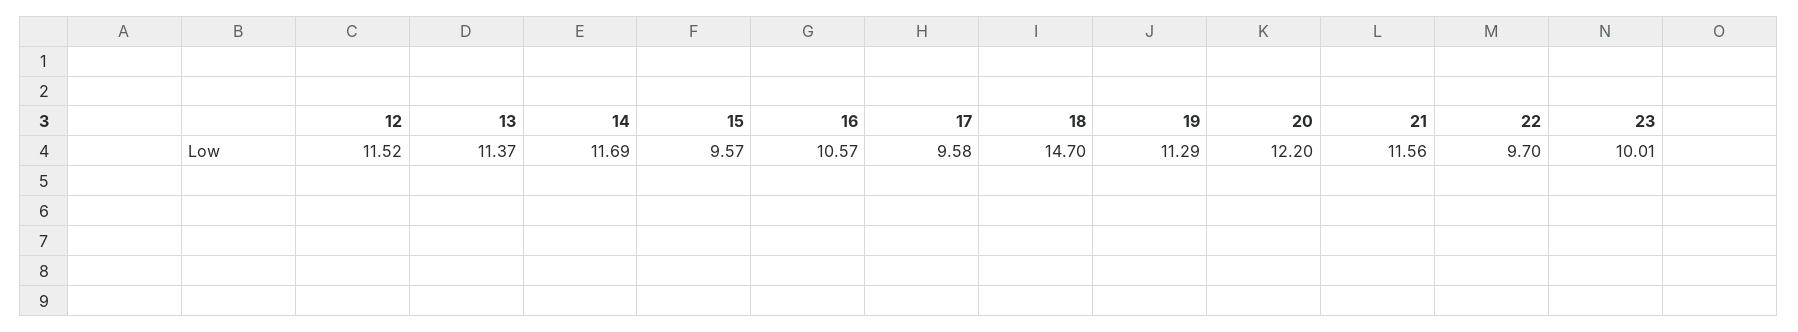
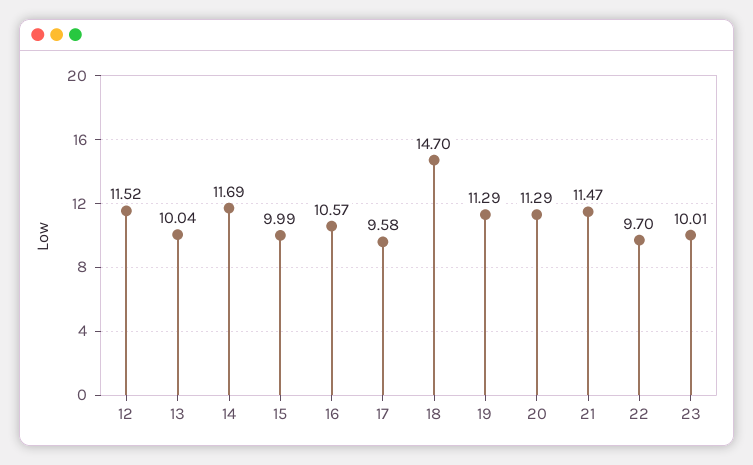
  {
    "12": 11.52,
-   "13": 11.37,
+   "13": 10.04,
    "14": 11.69,
-   "15": 9.57,
+   "15": 9.99,
    "16": 10.57,
    "17": 9.58,
    "18": 14.7,
    "19": 11.29,
-   "20": 12.2,
+   "20": 11.29,
-   "21": 11.56,
+   "21": 11.47,
    "22": 9.7,
    "23": 10.01
  }

